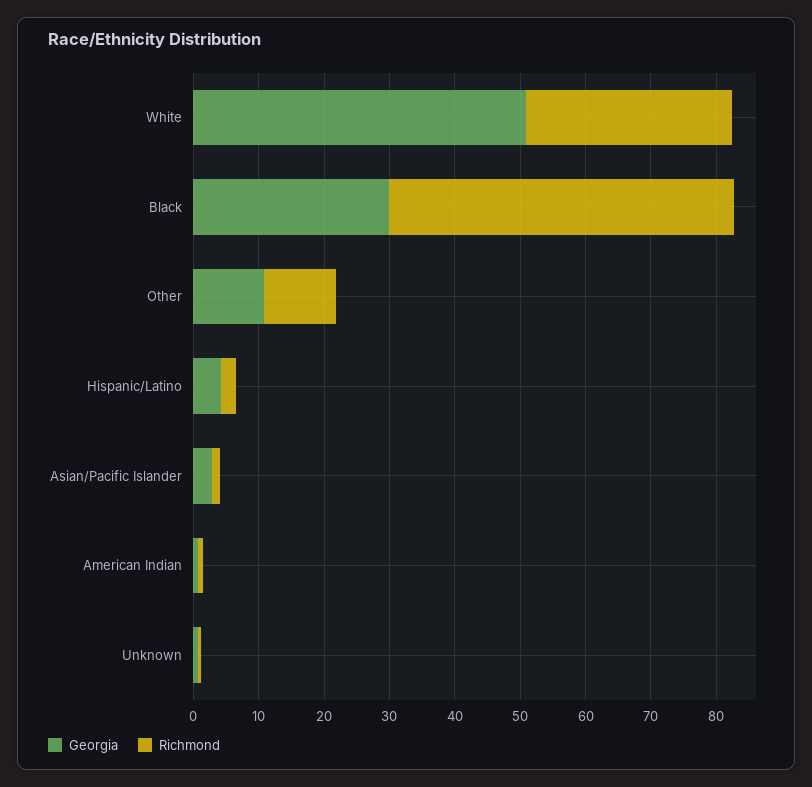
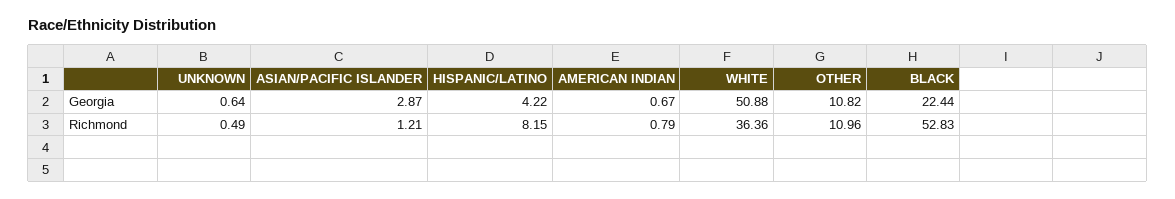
  {
    "Georgia": {
      "White": 50.88,
-     "Black": 30,
+     "Black": 22.44,
      "Other": 10.82,
      "Hispanic/Latino": 4.22,
      "Asian/Pacific Islander": 2.87,
      "American Indian": 0.67,
      "Unknown": 0.64
    },
    "Richmond": {
-     "White": 32,
+     "White": 36.36,
      "Black": 52.83,
      "Other": 10.96,
-     "Hispanic/Latino": 2,
+     "Hispanic/Latino": 8.15,
      "Asian/Pacific Islander": 1.21,
      "American Indian": 0.79,
      "Unknown": 0.49
    }
  }

